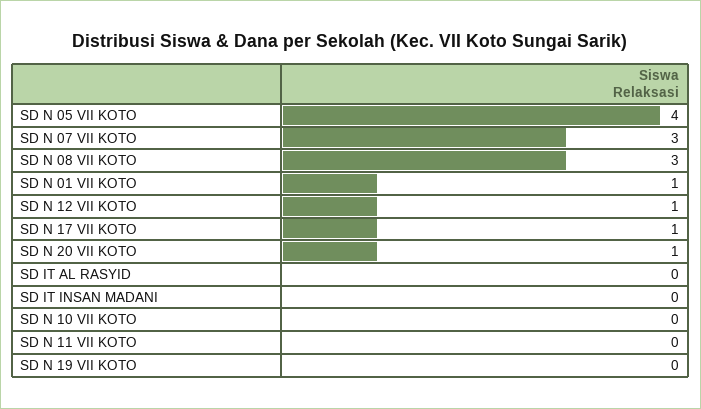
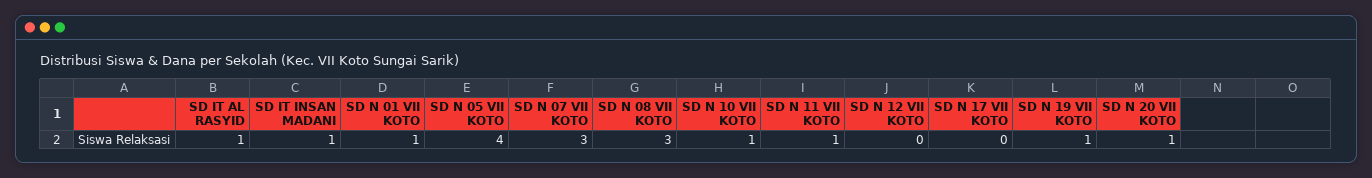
  {
    "SD N 05 VII KOTO": 4,
    "SD N 07 VII KOTO": 3,
    "SD N 08 VII KOTO": 3,
    "SD N 01 VII KOTO": 1,
-   "SD N 12 VII KOTO": 1,
+   "SD N 12 VII KOTO": 0,
-   "SD N 17 VII KOTO": 1,
+   "SD N 17 VII KOTO": 0,
    "SD N 20 VII KOTO": 1,
-   "SD IT AL RASYID": 0,
+   "SD IT AL RASYID": 1,
-   "SD IT INSAN MADANI": 0,
+   "SD IT INSAN MADANI": 1,
-   "SD N 10 VII KOTO": 0,
+   "SD N 10 VII KOTO": 1,
-   "SD N 11 VII KOTO": 0,
+   "SD N 11 VII KOTO": 1,
-   "SD N 19 VII KOTO": 0
+   "SD N 19 VII KOTO": 1
  }

